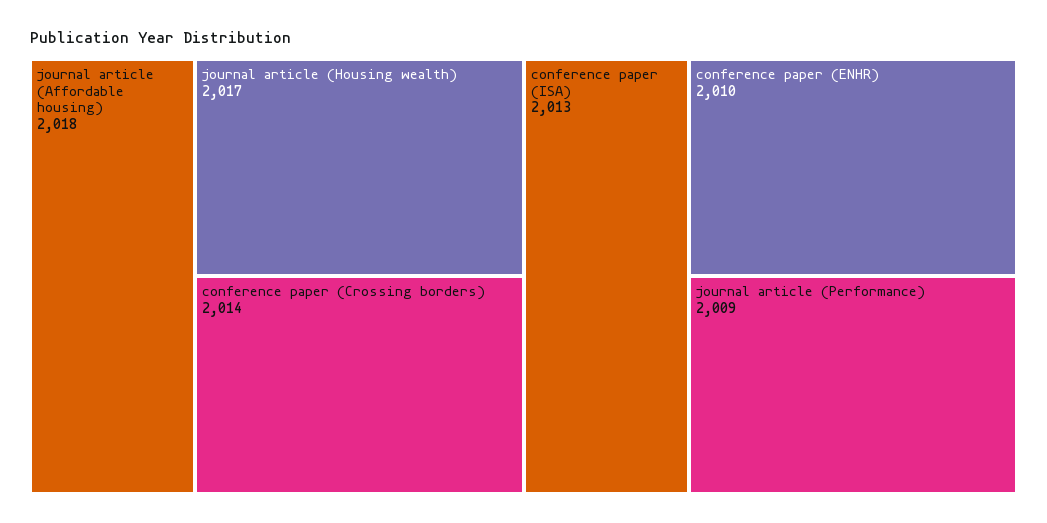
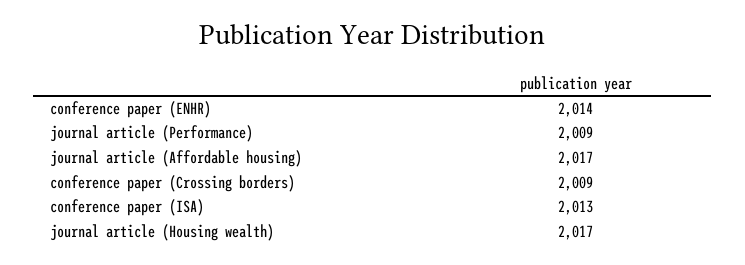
  {
-   "journal article (Affordable housing)": 2018,
+   "journal article (Affordable housing)": 2017,
    "journal article (Housing wealth)": 2017,
-   "conference paper (Crossing borders)": 2014,
+   "conference paper (Crossing borders)": 2009,
    "conference paper (ISA)": 2013,
-   "conference paper (ENHR)": 2010,
+   "conference paper (ENHR)": 2014,
    "journal article (Performance)": 2009
  }

